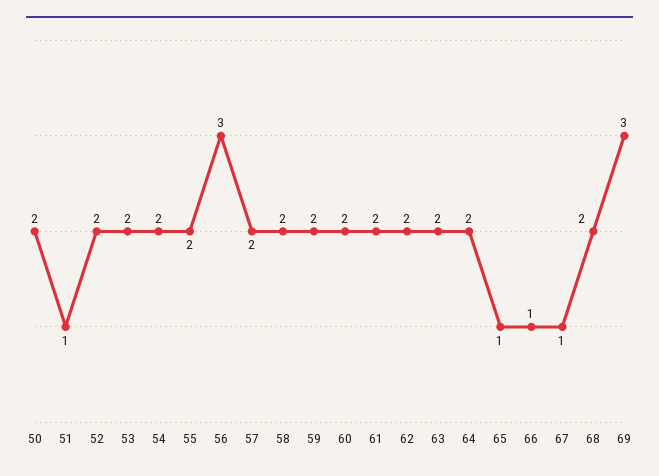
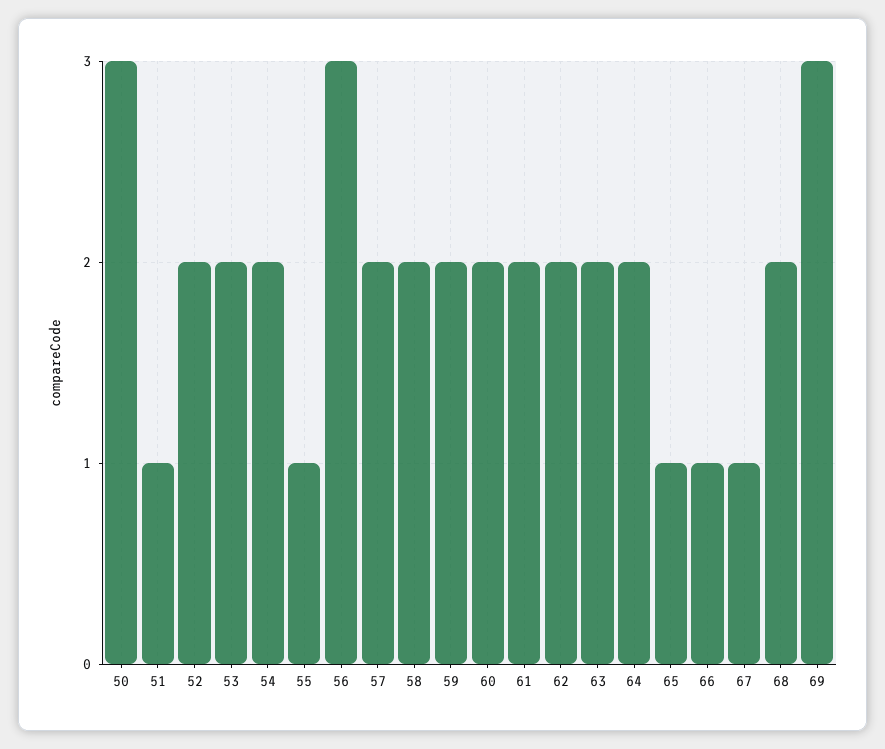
  {
-   "50": 2,
+   "50": 3,
    "51": 1,
    "52": 2,
    "53": 2,
    "54": 2,
-   "55": 2,
+   "55": 1,
    "56": 3,
    "57": 2,
    "58": 2,
    "59": 2,
    "60": 2,
    "61": 2,
    "62": 2,
    "63": 2,
    "64": 2,
    "65": 1,
    "66": 1,
    "67": 1,
    "68": 2,
    "69": 3
  }

